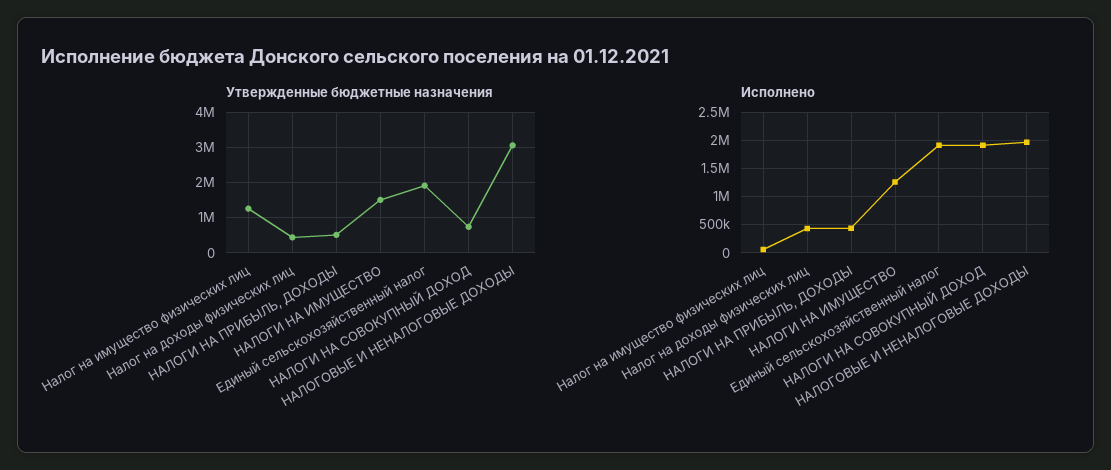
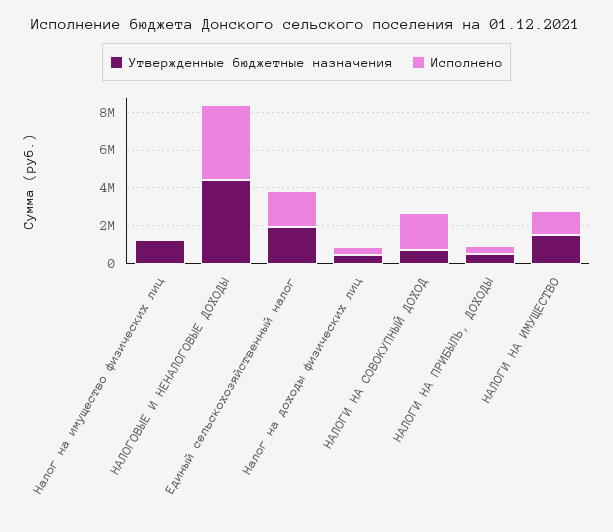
  {
    "Утвержденные бюджетные назначения": {
      "Налог на имущество физических лиц": 1200000,
      "Налог на доходы физических лиц": 400000,
      "НАЛОГИ НА ПРИБЫЛЬ, ДОХОДЫ": 600000,
      "НАЛОГИ НА ИМУЩЕСТВО": 1600000,
      "Единый сельскохозяйственный налог": 2000000,
      "НАЛОГИ НА СОВОКУПНЫЙ ДОХОД": 800000,
-     "НАЛОГОВЫЕ И НЕНАЛОГОВЫЕ ДОХОДЫ": 3000000
+     "НАЛОГОВЫЕ И НЕНАЛОГОВЫЕ ДОХОДЫ": 4500000
    },
    "Исполнено": {
      "Налог на имущество физических лиц": 0,
      "Налог на доходы физических лиц": 500000,
      "НАЛОГИ НА ПРИБЫЛЬ, ДОХОДЫ": 500000,
      "НАЛОГИ НА ИМУЩЕСТВО": 1250000,
      "Единый сельскохозяйственный налог": 2000000,
      "НАЛОГИ НА СОВОКУПНЫЙ ДОХОД": 2000000,
-     "НАЛОГОВЫЕ И НЕНАЛОГОВЫЕ ДОХОДЫ": 2000000
+     "НАЛОГОВЫЕ И НЕНАЛОГОВЫЕ ДОХОДЫ": 4000000
    }
  }

